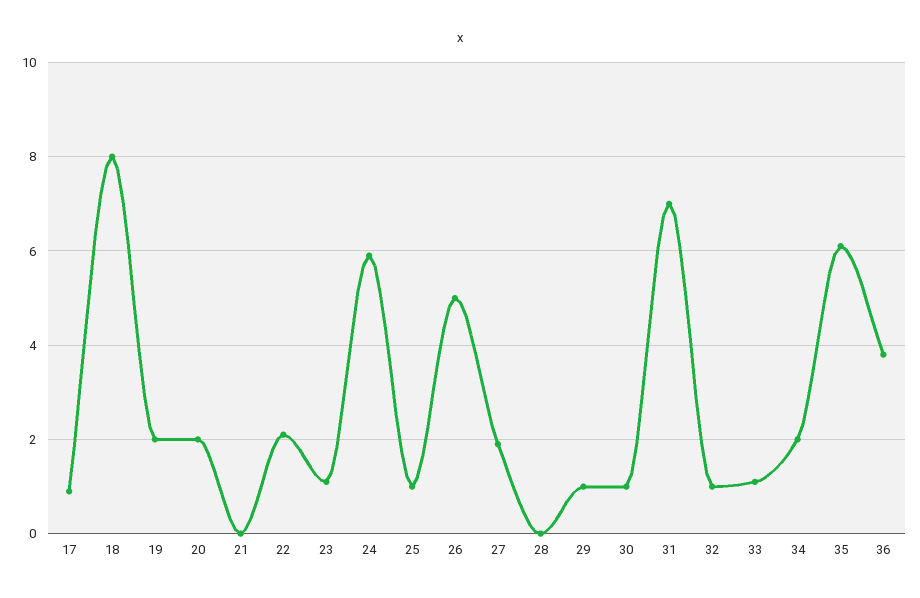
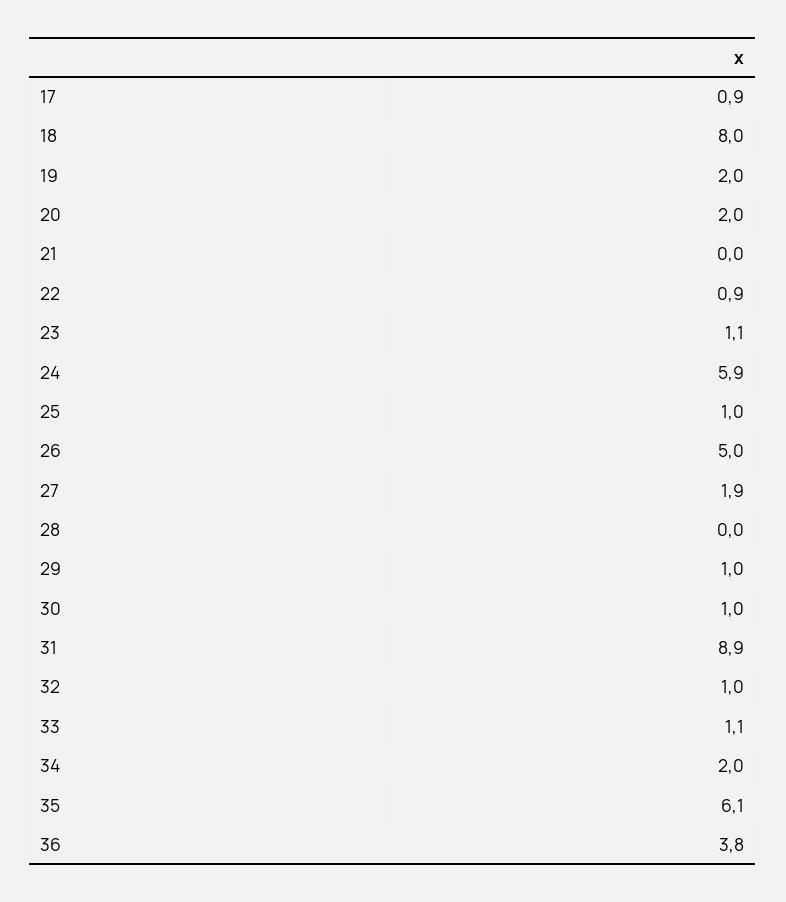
  {
    "17": 0.9,
    "18": 8,
    "19": 2,
    "20": 2,
    "21": 0,
-   "22": 2,
+   "22": 0.9,
    "23": 1.1,
    "24": 5.9,
    "25": 1,
    "26": 5,
    "27": 1.9,
    "28": 0,
    "29": 1,
    "30": 1,
-   "31": 7,
+   "31": 8.9,
    "32": 1,
    "33": 1.1,
    "34": 2,
    "35": 6.1,
    "36": 3.8
  }

